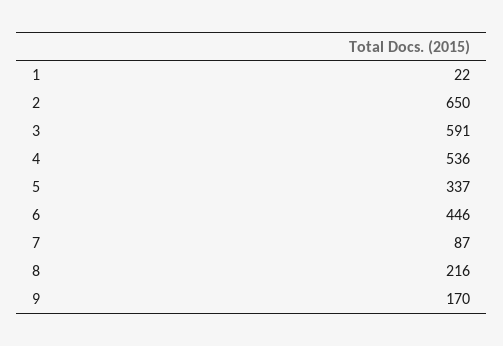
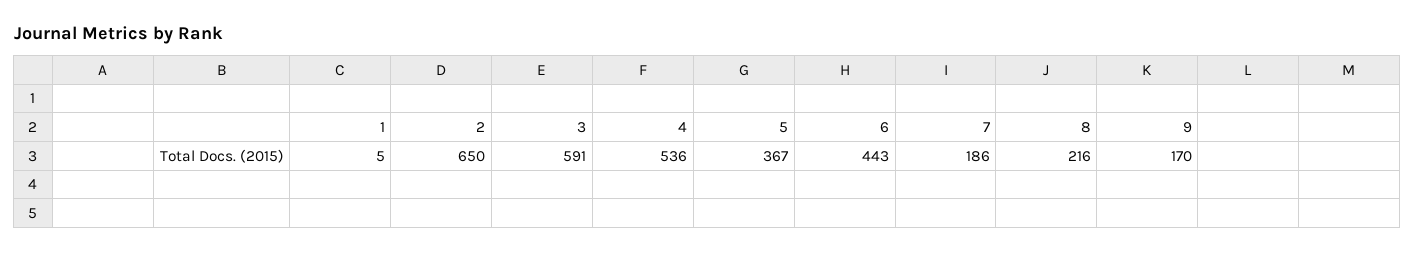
  {
-   "1": 22,
+   "1": 5,
    "2": 650,
    "3": 591,
    "4": 536,
-   "5": 337,
+   "5": 367,
-   "6": 446,
+   "6": 443,
-   "7": 87,
+   "7": 186,
    "8": 216,
    "9": 170
  }

